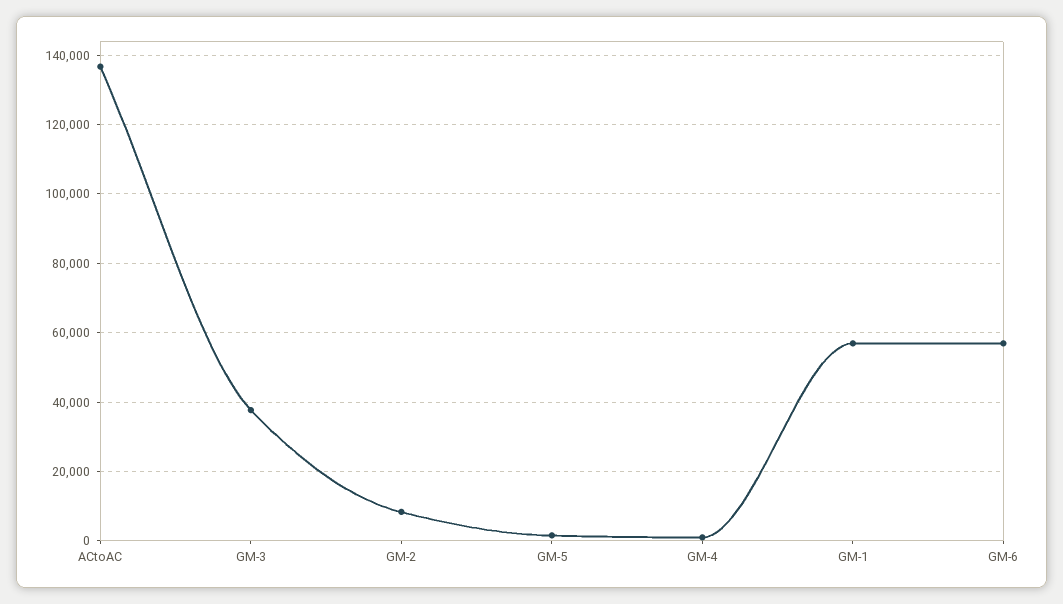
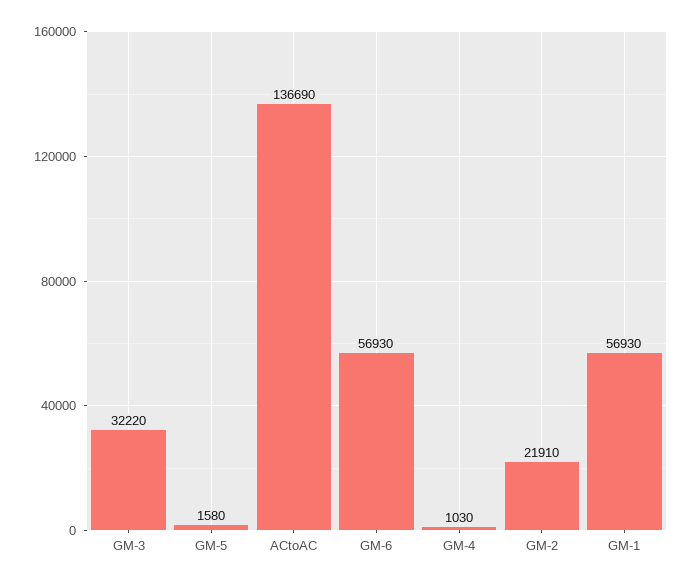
  {
    "ACtoAC": 136690,
-   "GM-3": 38000,
+   "GM-3": 32220,
-   "GM-2": 8000,
+   "GM-2": 21910,
    "GM-5": 1580,
    "GM-4": 1030,
    "GM-1": 56930,
    "GM-6": 56930
  }

